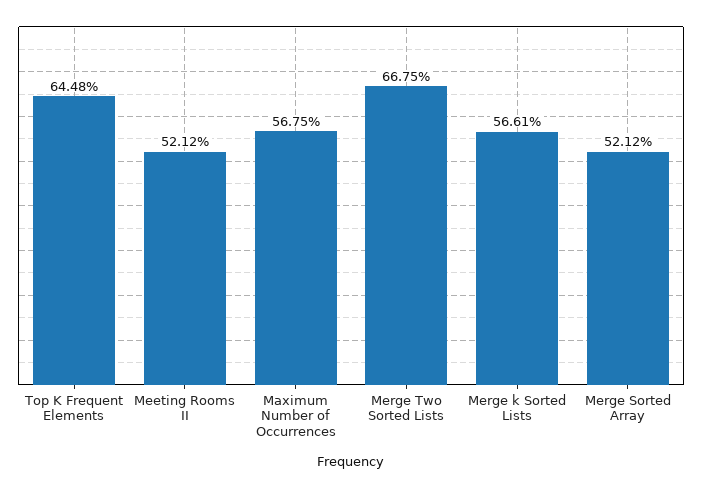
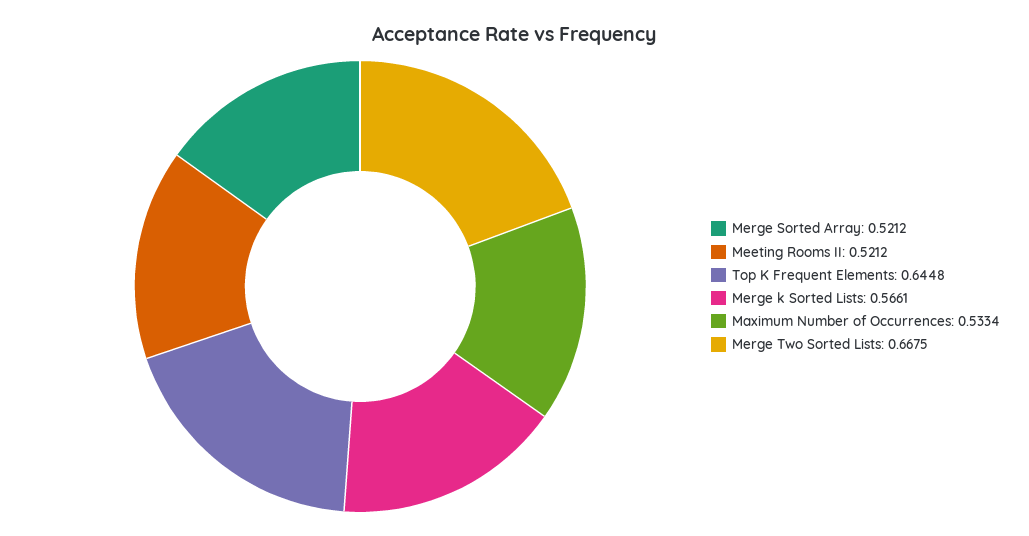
  {
    "Top K Frequent Elements": 0.6448,
    "Meeting Rooms II": 0.5212,
-   "Maximum Number of Occurrences": 0.5675,
+   "Maximum Number of Occurrences": 0.5334,
    "Merge Two Sorted Lists": 0.6675,
    "Merge k Sorted Lists": 0.5661,
    "Merge Sorted Array": 0.5212
  }

